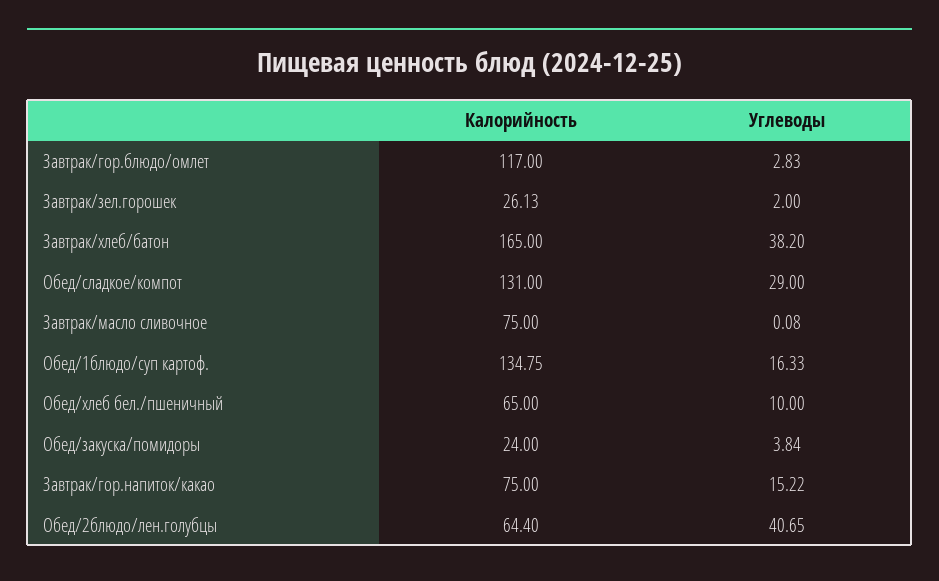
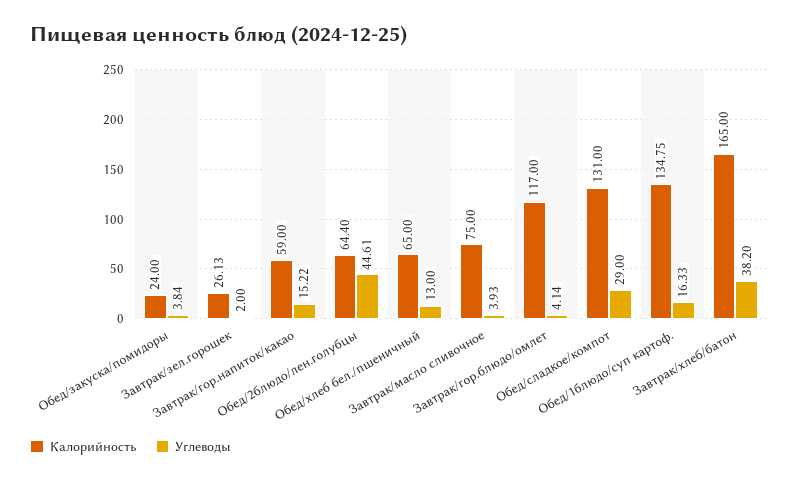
  {
    "Калорийность": {
      "Завтрак/гор.блюдо/омлет": 117,
      "Завтрак/зел.горошек": 26.13,
      "Завтрак/хлеб/батон": 165,
      "Обед/сладкое/компот": 131,
      "Завтрак/масло сливочное": 75,
      "Обед/1блюдо/суп картоф.": 134.75,
      "Обед/хлеб бел./пшеничный": 65,
      "Обед/закуска/помидоры": 24,
-     "Завтрак/гор.напиток/какао": 75,
+     "Завтрак/гор.напиток/какао": 59,
      "Обед/2блюдо/лен.голубцы": 64.4
    },
    "Углеводы": {
-     "Завтрак/гор.блюдо/омлет": 2.83,
+     "Завтрак/гор.блюдо/омлет": 4.14,
      "Завтрак/зел.горошек": 2,
      "Завтрак/хлеб/батон": 38.2,
      "Обед/сладкое/компот": 29,
-     "Завтрак/масло сливочное": 0.08,
+     "Завтрак/масло сливочное": 3.93,
      "Обед/1блюдо/суп картоф.": 16.33,
-     "Обед/хлеб бел./пшеничный": 10,
+     "Обед/хлеб бел./пшеничный": 13,
      "Обед/закуска/помидоры": 3.84,
      "Завтрак/гор.напиток/какао": 15.22,
-     "Обед/2блюдо/лен.голубцы": 40.65
+     "Обед/2блюдо/лен.голубцы": 44.61
    }
  }

